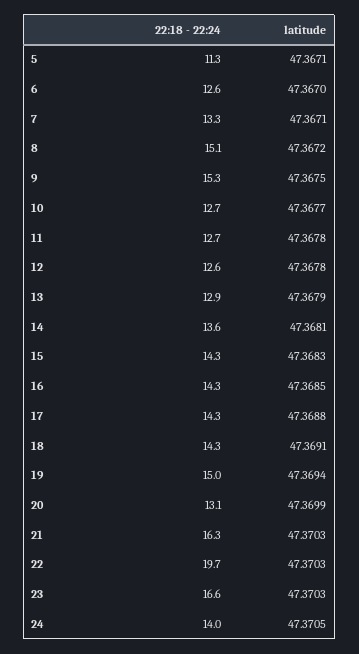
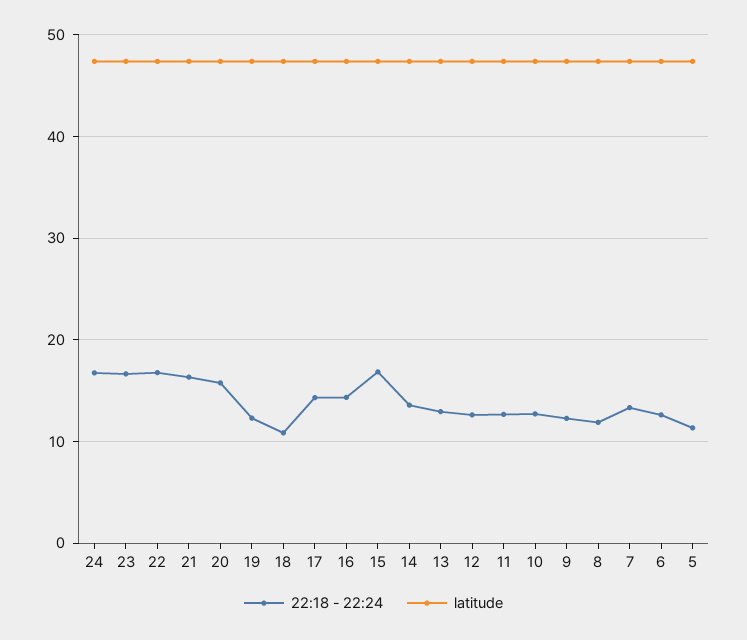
  {
    "22:18 - 22:24": {
      "5": 11.3,
      "6": 12.6,
      "7": 13.3,
-     "8": 15.1,
+     "8": 12,
-     "9": 15.3,
+     "9": 12,
      "10": 12.7,
      "11": 12.7,
      "12": 12.6,
      "13": 12.9,
      "14": 13.6,
-     "15": 14.3,
+     "15": 17,
      "16": 14.3,
      "17": 14.3,
-     "18": 14.3,
+     "18": 11,
-     "19": 15,
+     "19": 12,
-     "20": 13.1,
+     "20": 16,
      "21": 16.3,
-     "22": 19.7,
+     "22": 17,
      "23": 16.6,
-     "24": 14
+     "24": 17
    },
    "latitude": {
      "5": 47.3671,
      "6": 47.367,
      "7": 47.3671,
      "8": 47.3672,
      "9": 47.3675,
      "10": 47.3677,
      "11": 47.3678,
      "12": 47.3678,
      "13": 47.3679,
      "14": 47.3681,
      "15": 47.3683,
      "16": 47.3685,
      "17": 47.3688,
      "18": 47.3691,
      "19": 47.3694,
      "20": 47.3699,
      "21": 47.3703,
      "22": 47.3703,
      "23": 47.3703,
      "24": 47.3705
    }
  }

